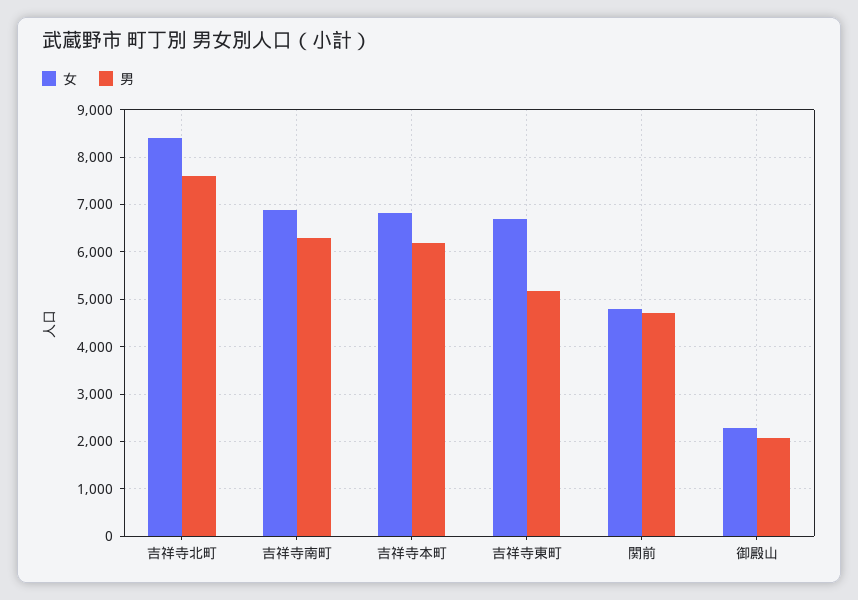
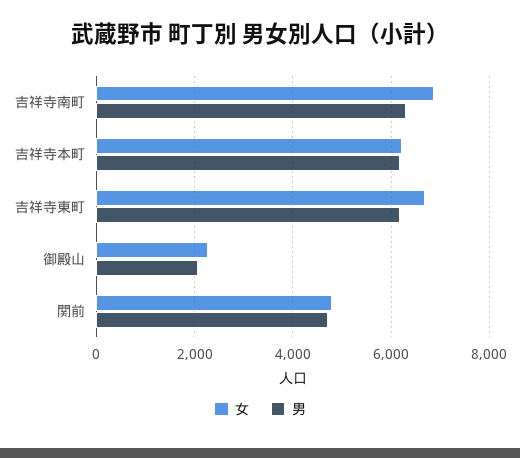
  {
    "女": {
-     "吉祥寺北町": 8400,
      "吉祥寺南町": 6800,
-     "吉祥寺本町": 6800,
+     "吉祥寺本町": 6200,
      "吉祥寺東町": 6600,
      "関前": 4800,
      "御殿山": 2200
    },
    "男": {
-     "吉祥寺北町": 7600,
      "吉祥寺南町": 6400,
      "吉祥寺本町": 6200,
-     "吉祥寺東町": 5200,
+     "吉祥寺東町": 6200,
      "関前": 4800,
      "御殿山": 2000
    }
  }

